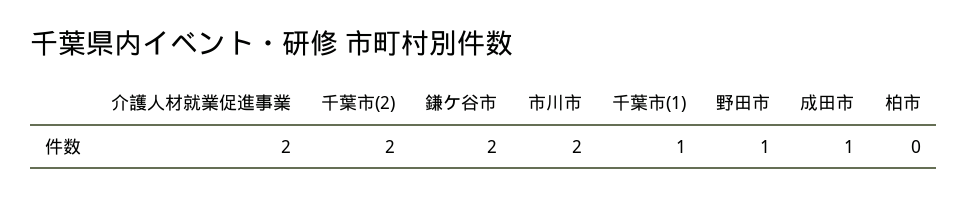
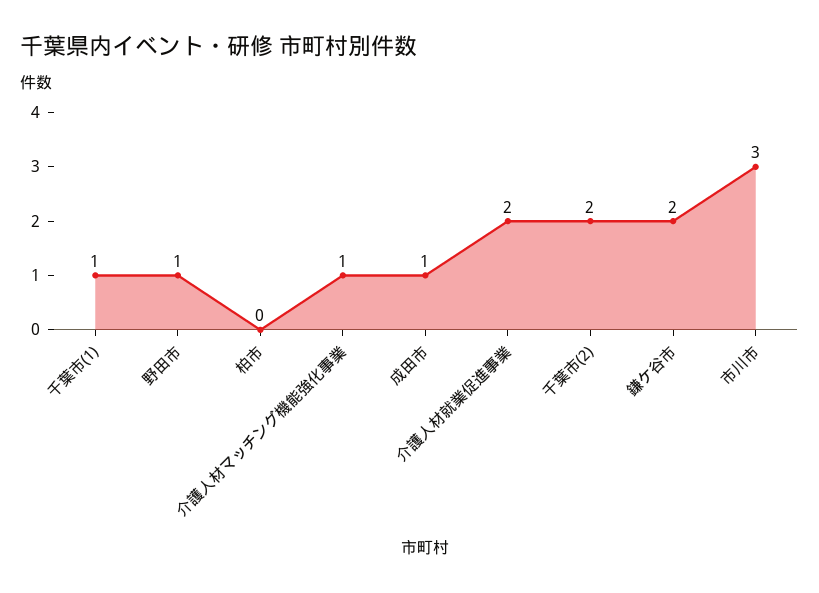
  {
    "介護人材就業促進事業": 2,
    "千葉市(2)": 2,
    "鎌ケ谷市": 2,
-   "市川市": 2,
+   "市川市": 3,
    "千葉市(1)": 1,
    "野田市": 1,
    "成田市": 1,
-   "柏市": 0
+   "柏市": 0,
+   "介護人材マッチング機能強化事業": 1
  }

